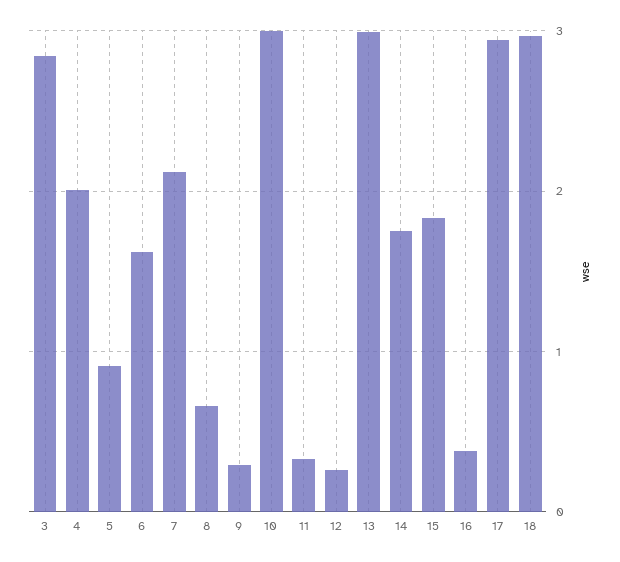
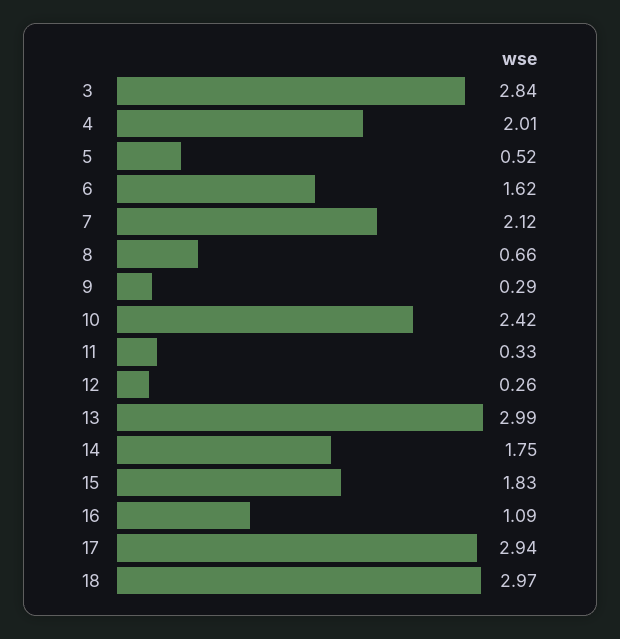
  {
    "3": 2.84,
    "4": 2.01,
-   "5": 0.9,
+   "5": 0.52,
    "6": 1.62,
    "7": 2.12,
    "8": 0.66,
    "9": 0.29,
-   "10": 3,
+   "10": 2.42,
    "11": 0.33,
    "12": 0.26,
    "13": 2.99,
    "14": 1.75,
    "15": 1.83,
-   "16": 0.4,
+   "16": 1.09,
    "17": 2.94,
    "18": 2.97
  }

